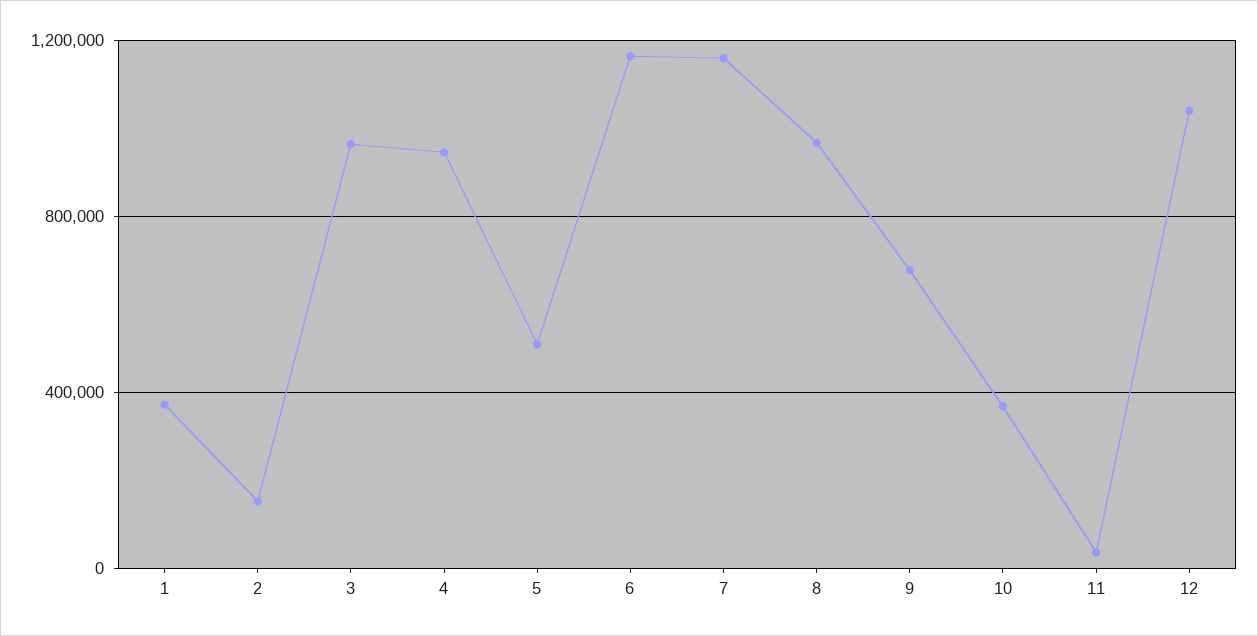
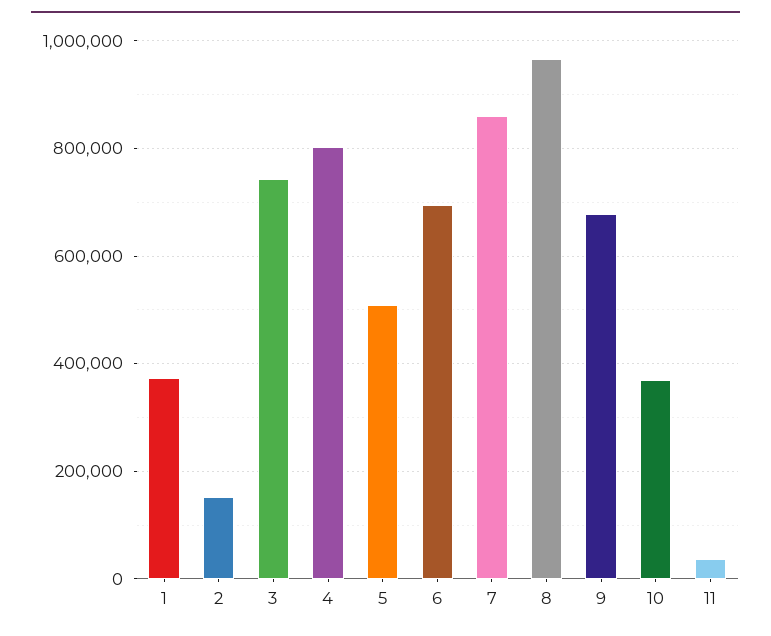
  {
    "1": 380000,
    "2": 160000,
-   "3": 950000,
+   "3": 740000,
-   "4": 950000,
+   "4": 800000,
    "5": 500000,
-   "6": 1150000,
+   "6": 700000,
-   "7": 1150000,
+   "7": 860000,
    "8": 960000,
    "9": 680000,
    "10": 360000,
-   "11": 40000,
+   "11": 40000
-   "12": 1050000
  }

